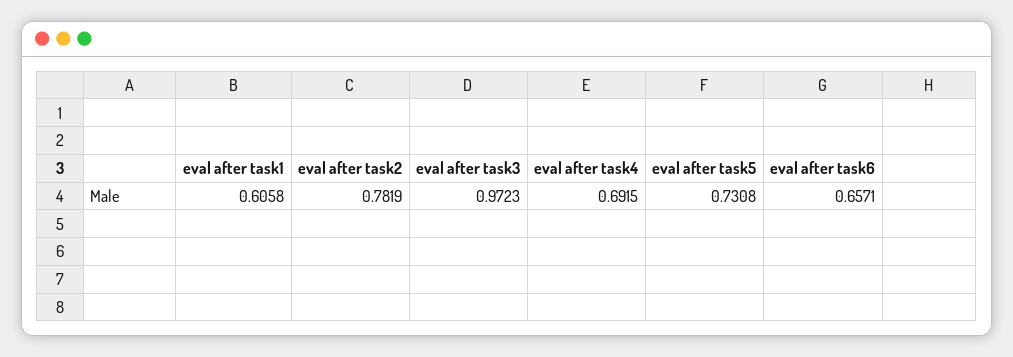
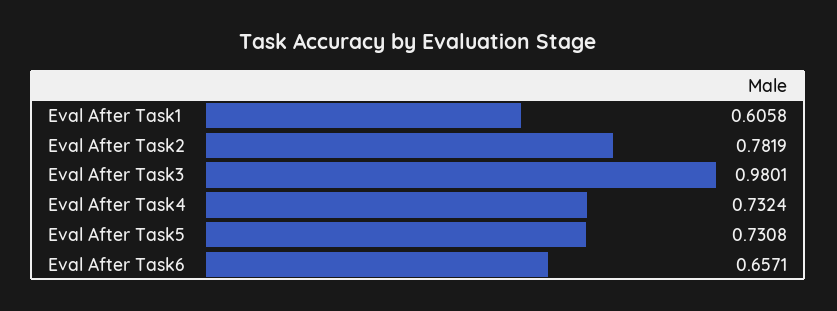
  {
    "eval after task1": 0.6058,
    "eval after task2": 0.7819,
-   "eval after task3": 0.9723,
+   "eval after task3": 0.9801,
-   "eval after task4": 0.6915,
+   "eval after task4": 0.7324,
    "eval after task5": 0.7308,
    "eval after task6": 0.6571
  }

